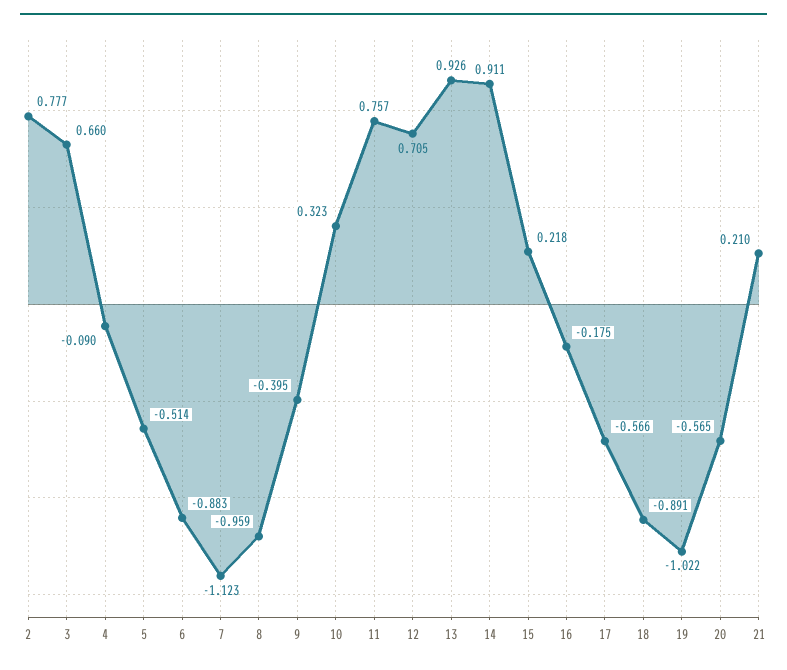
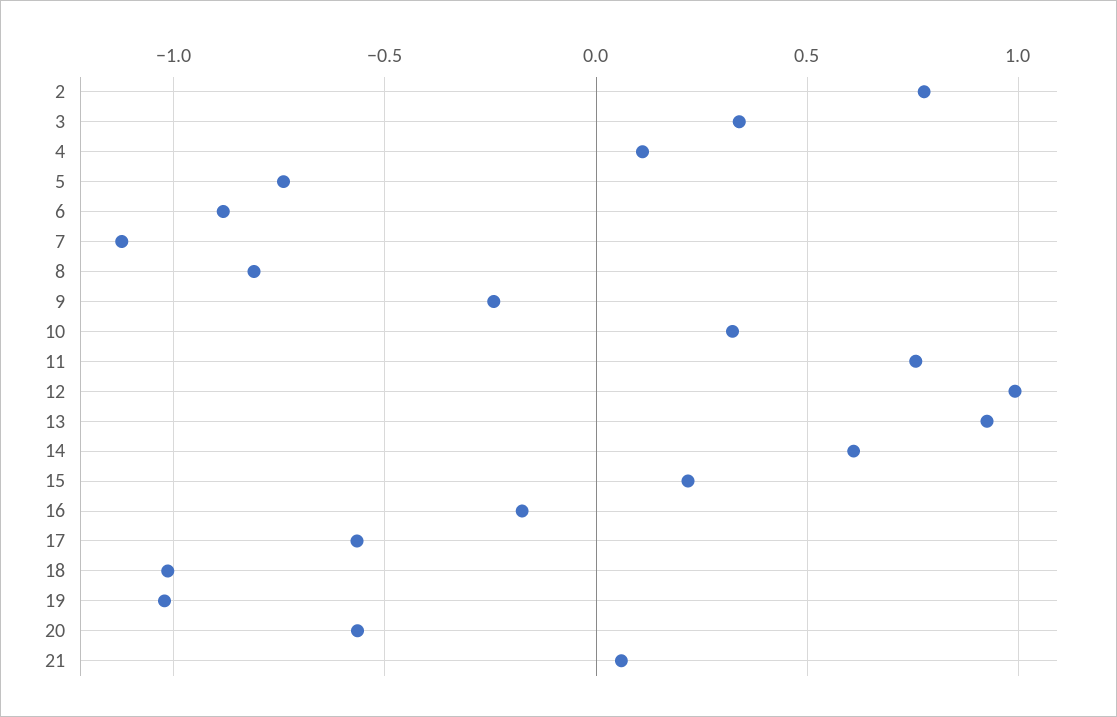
  {
    "2": 0.777,
-   "3": 0.66,
+   "3": 0.35,
-   "4": -0.09,
+   "4": 0.1,
-   "5": -0.514,
+   "5": -0.75,
    "6": -0.883,
    "7": -1.123,
-   "8": -0.959,
+   "8": -0.8,
-   "9": -0.395,
+   "9": -0.25,
    "10": 0.323,
    "11": 0.757,
-   "12": 0.705,
+   "12": 1,
    "13": 0.926,
-   "14": 0.911,
+   "14": 0.6,
    "15": 0.218,
    "16": -0.175,
    "17": -0.566,
-   "18": -0.891,
+   "18": -1,
    "19": -1.022,
    "20": -0.565,
-   "21": 0.21
+   "21": 0.05
  }

